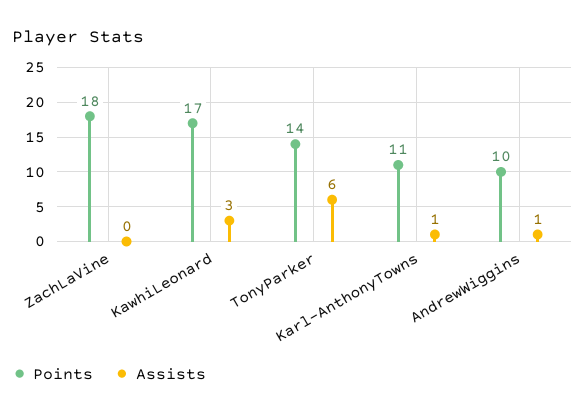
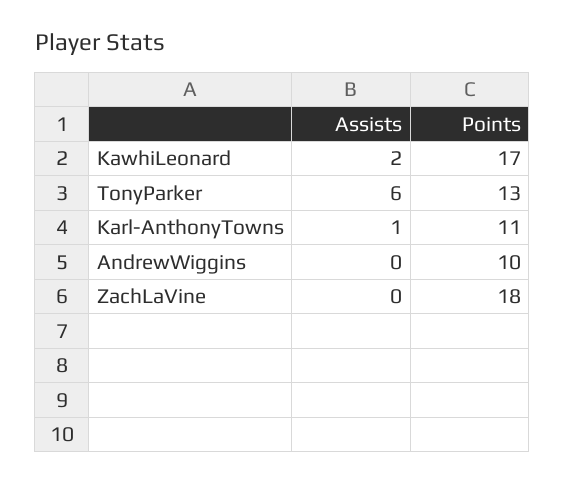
  {
    "Points": {
      "ZachLaVine": 18,
      "KawhiLeonard": 17,
-     "TonyParker": 14,
+     "TonyParker": 13,
      "Karl-AnthonyTowns": 11,
      "AndrewWiggins": 10
    },
    "Assists": {
      "ZachLaVine": 0,
-     "KawhiLeonard": 3,
+     "KawhiLeonard": 2,
      "TonyParker": 6,
      "Karl-AnthonyTowns": 1,
-     "AndrewWiggins": 1
+     "AndrewWiggins": 0
    }
  }

